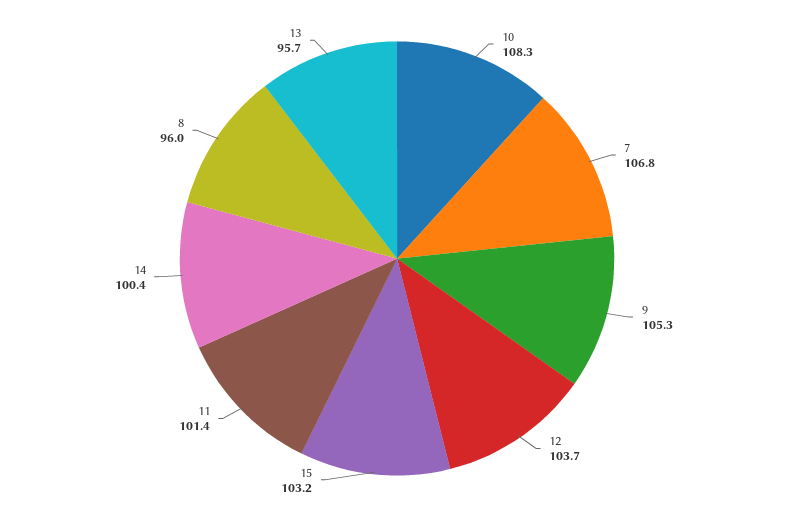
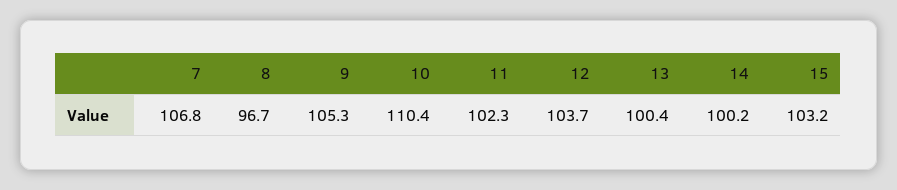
  {
-   "10": 108.3,
+   "10": 110.4,
    "7": 106.8,
    "9": 105.3,
    "12": 103.7,
    "15": 103.2,
-   "11": 101.4,
+   "11": 102.3,
-   "14": 100.4,
+   "14": 100.2,
-   "8": 96,
+   "8": 96.7,
-   "13": 95.7
+   "13": 100.4
  }

